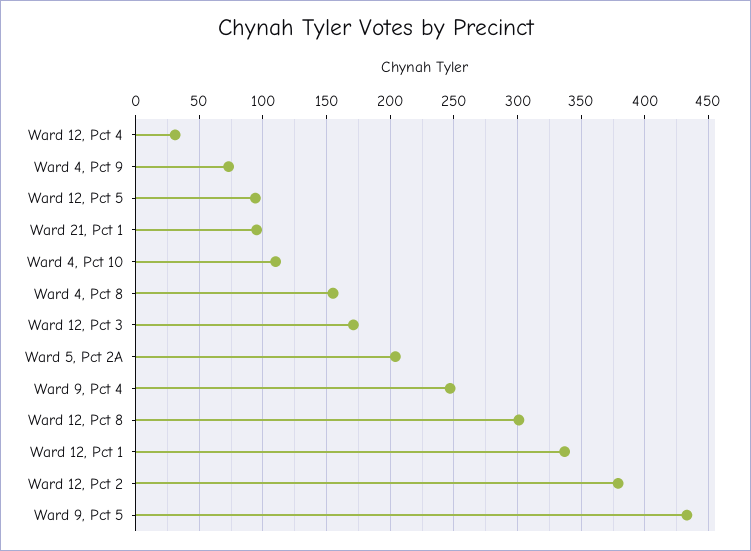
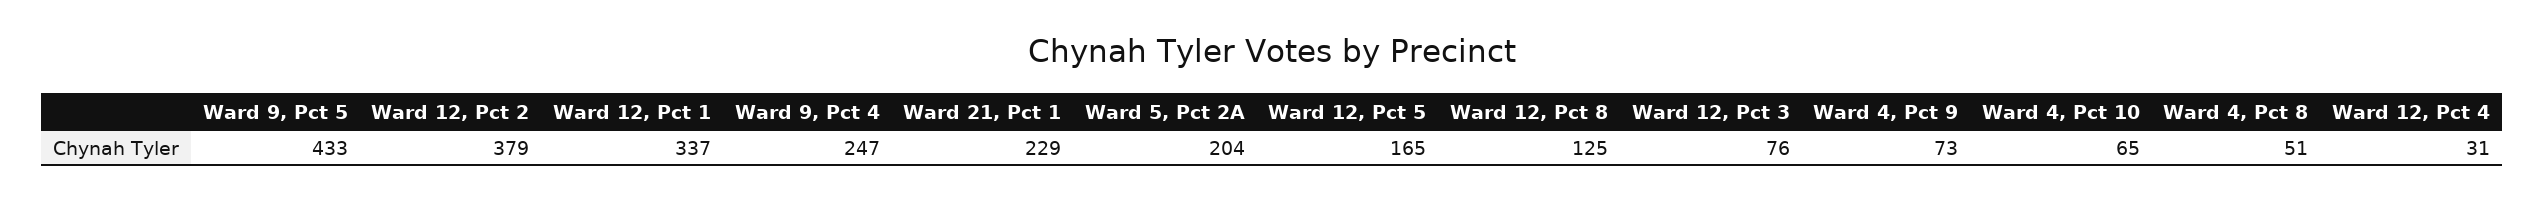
  {
    "Ward 12, Pct 4": 31,
    "Ward 4, Pct 9": 73,
-   "Ward 12, Pct 5": 95,
+   "Ward 12, Pct 5": 165,
-   "Ward 21, Pct 1": 95,
+   "Ward 21, Pct 1": 229,
-   "Ward 4, Pct 10": 110,
+   "Ward 4, Pct 10": 65,
-   "Ward 4, Pct 8": 155,
+   "Ward 4, Pct 8": 51,
-   "Ward 12, Pct 3": 170,
+   "Ward 12, Pct 3": 76,
    "Ward 5, Pct 2A": 204,
    "Ward 9, Pct 4": 247,
-   "Ward 12, Pct 8": 300,
+   "Ward 12, Pct 8": 125,
    "Ward 12, Pct 1": 337,
    "Ward 12, Pct 2": 379,
    "Ward 9, Pct 5": 433
  }

